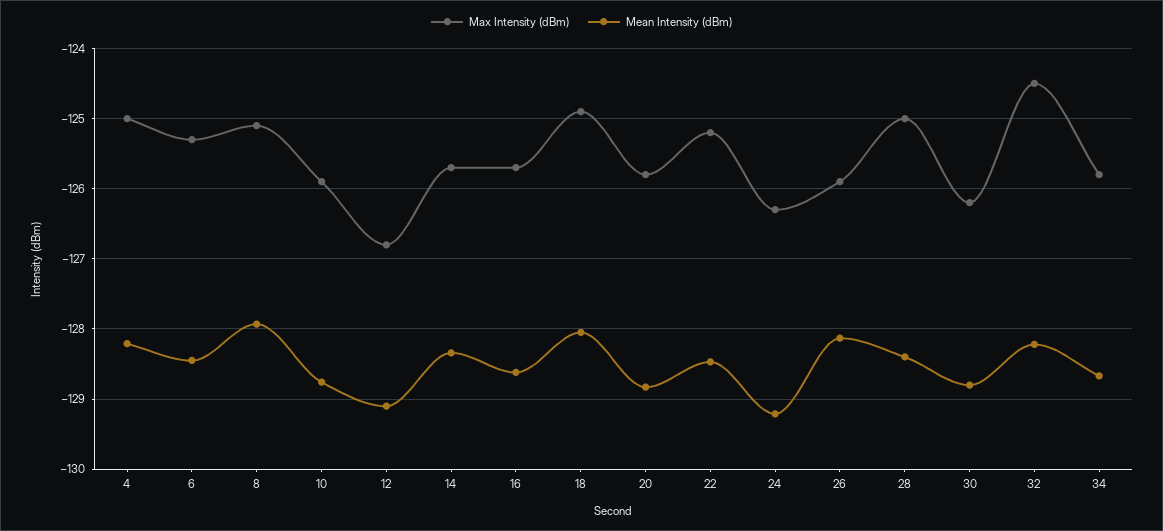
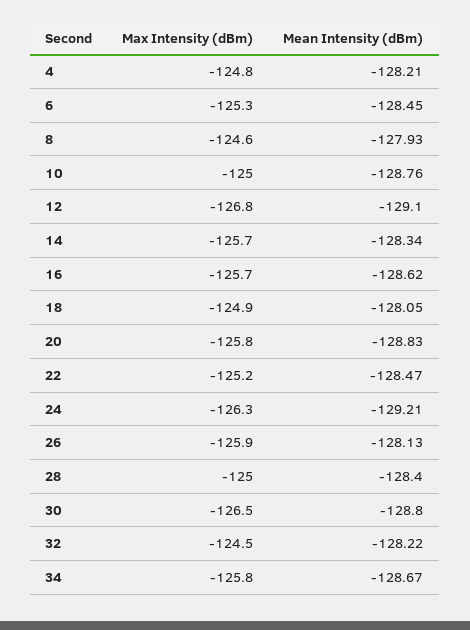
  {
    "Max Intensity (dBm)": {
-     "4": -125,
+     "4": -124.8,
      "6": -125.3,
-     "8": -125.1,
+     "8": -124.6,
-     "10": -125.9,
+     "10": -125,
      "12": -126.8,
      "14": -125.7,
      "16": -125.7,
      "18": -124.9,
      "20": -125.8,
      "22": -125.2,
      "24": -126.3,
      "26": -125.9,
      "28": -125,
-     "30": -126.2,
+     "30": -126.5,
      "32": -124.5,
      "34": -125.8
    },
    "Mean Intensity (dBm)": {
      "4": -128.21,
      "6": -128.45,
      "8": -127.93,
      "10": -128.76,
      "12": -129.1,
      "14": -128.34,
      "16": -128.62,
      "18": -128.05,
      "20": -128.83,
      "22": -128.47,
      "24": -129.21,
      "26": -128.13,
      "28": -128.4,
      "30": -128.8,
      "32": -128.22,
      "34": -128.67
    }
  }

